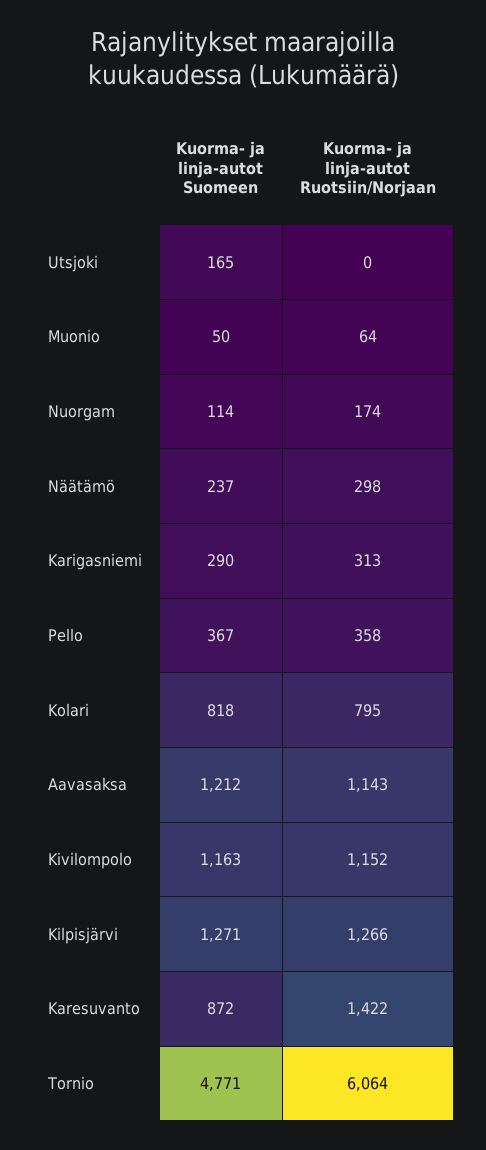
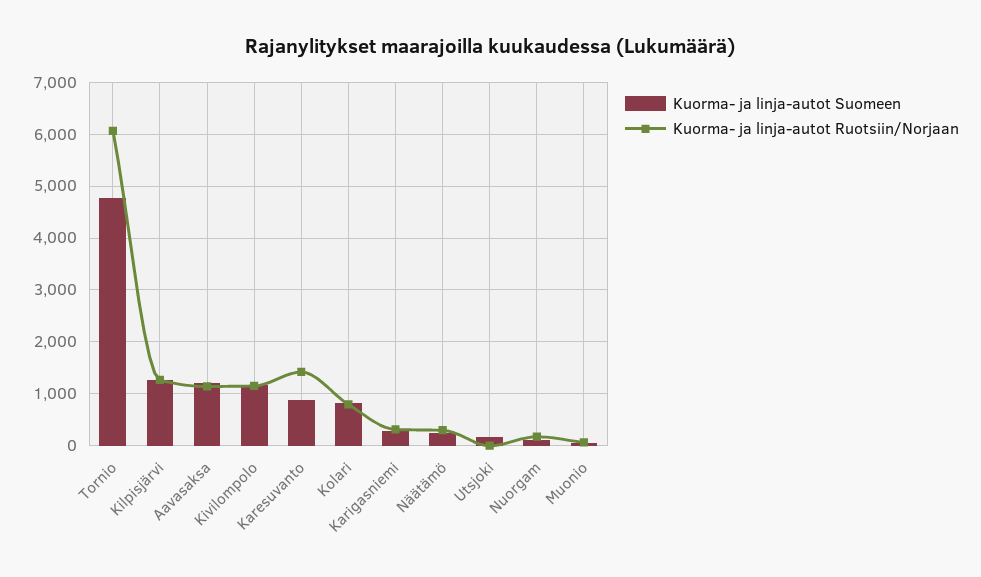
  {
    "Kuorma- ja linja-autot Suomeen": {
      "Utsjoki": 165,
      "Muonio": 50,
      "Nuorgam": 114,
      "Näätämö": 237,
      "Karigasniemi": 290,
-     "Pello": 367,
      "Kolari": 818,
      "Aavasaksa": 1212,
      "Kivilompolo": 1163,
      "Kilpisjärvi": 1271,
      "Karesuvanto": 872,
      "Tornio": 4771
    },
    "Kuorma- ja linja-autot Ruotsiin/Norjaan": {
      "Utsjoki": 0,
      "Muonio": 64,
      "Nuorgam": 174,
      "Näätämö": 298,
      "Karigasniemi": 313,
-     "Pello": 358,
      "Kolari": 795,
      "Aavasaksa": 1143,
      "Kivilompolo": 1152,
      "Kilpisjärvi": 1266,
      "Karesuvanto": 1422,
      "Tornio": 6064
    }
  }

